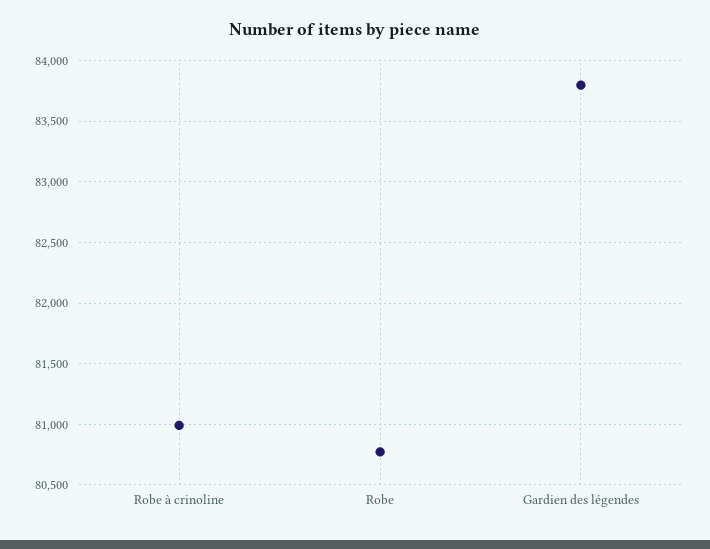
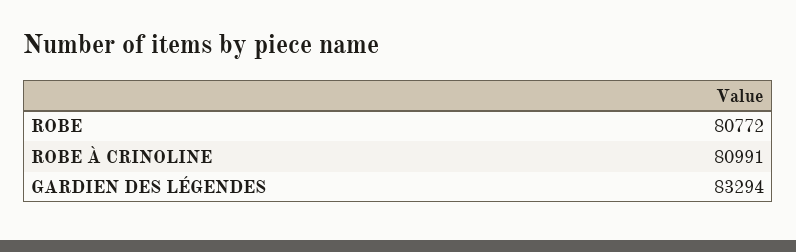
  {
    "Robe à crinoline": 80991,
    "Robe": 80772,
-   "Gardien des légendes": 83800
+   "Gardien des légendes": 83294
  }

